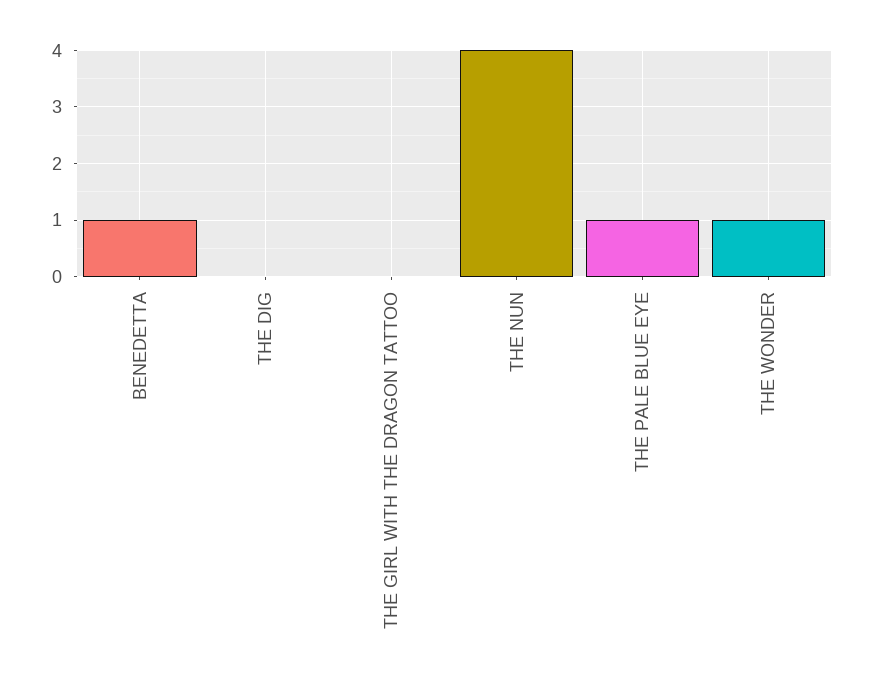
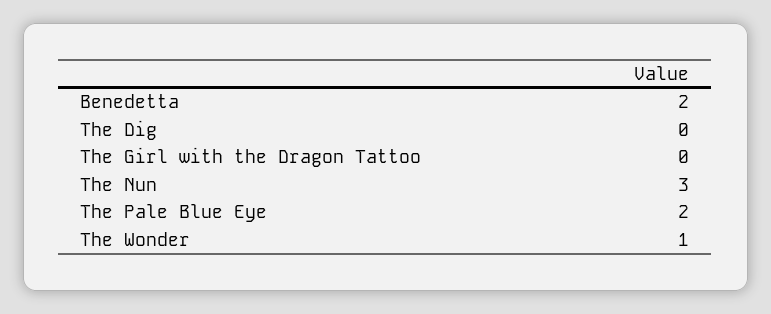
  {
-   "BENEDETTA": 1,
+   "BENEDETTA": 2,
    "THE DIG": 0,
    "THE GIRL WITH THE DRAGON TATTOO": 0,
-   "THE NUN": 4,
+   "THE NUN": 3,
-   "THE PALE BLUE EYE": 1,
+   "THE PALE BLUE EYE": 2,
    "THE WONDER": 1
  }

